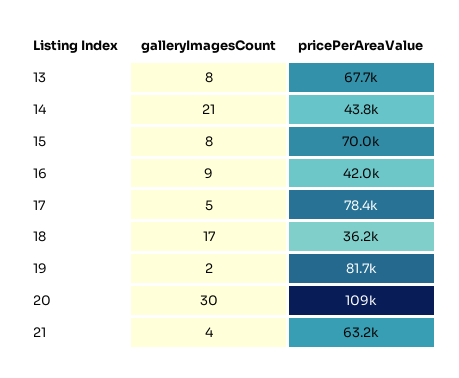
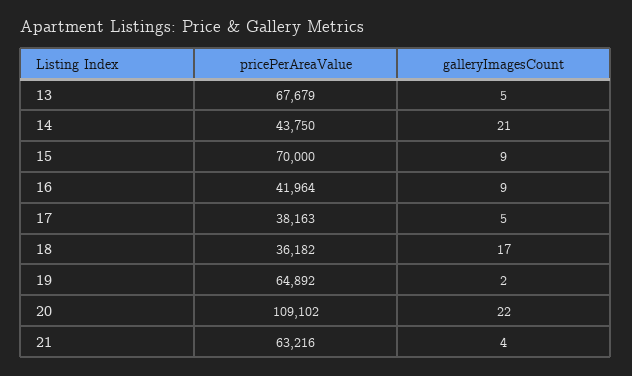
  {
    "galleryImagesCount": {
-     "13": 8,
+     "13": 5,
      "14": 21,
-     "15": 8,
+     "15": 9,
      "16": 9,
      "17": 5,
      "18": 17,
      "19": 2,
-     "20": 30,
+     "20": 22,
      "21": 4
    },
    "pricePerAreaValue": {
      "13": 67679,
      "14": 43750,
      "15": 70000,
      "16": 41964,
-     "17": 78400,
+     "17": 38163,
      "18": 36182,
-     "19": 81700,
+     "19": 64892,
      "20": 109102,
      "21": 63216
    }
  }

